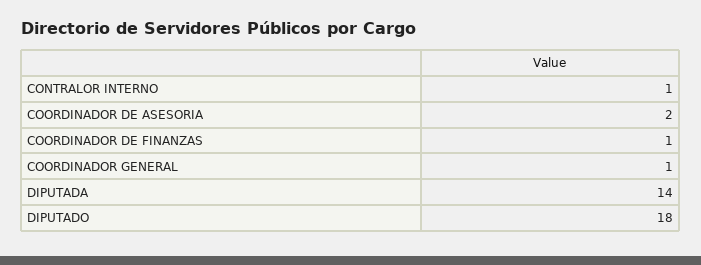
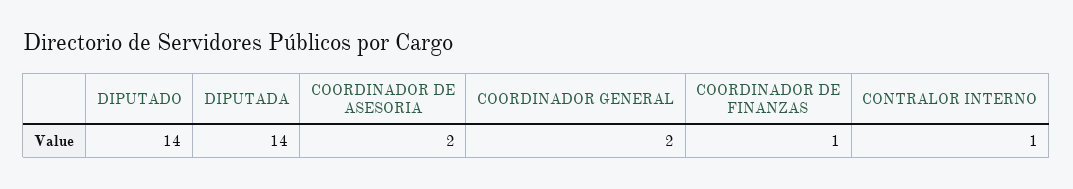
  {
    "CONTRALOR INTERNO": 1,
    "COORDINADOR DE ASESORIA": 2,
    "COORDINADOR DE FINANZAS": 1,
-   "COORDINADOR GENERAL": 1,
+   "COORDINADOR GENERAL": 2,
    "DIPUTADA": 14,
-   "DIPUTADO": 18
+   "DIPUTADO": 14
  }

